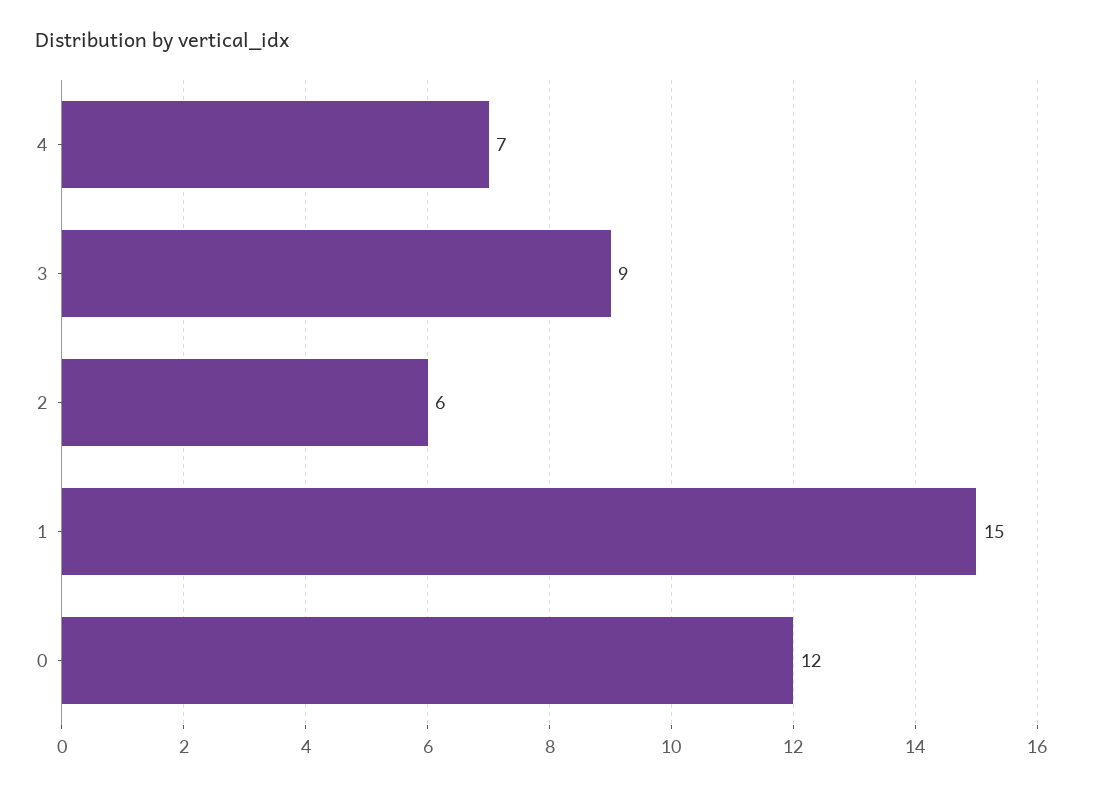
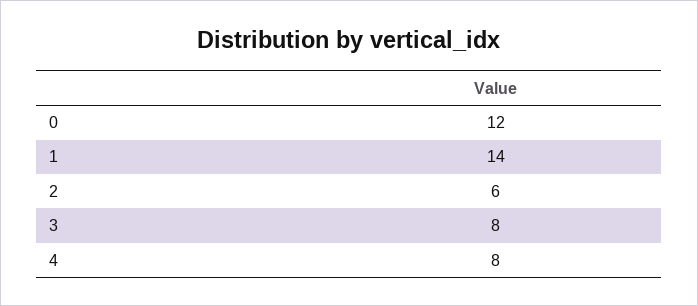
  {
-   "4": 7,
+   "4": 8,
-   "3": 9,
+   "3": 8,
    "2": 6,
-   "1": 15,
+   "1": 14,
    "0": 12
  }

